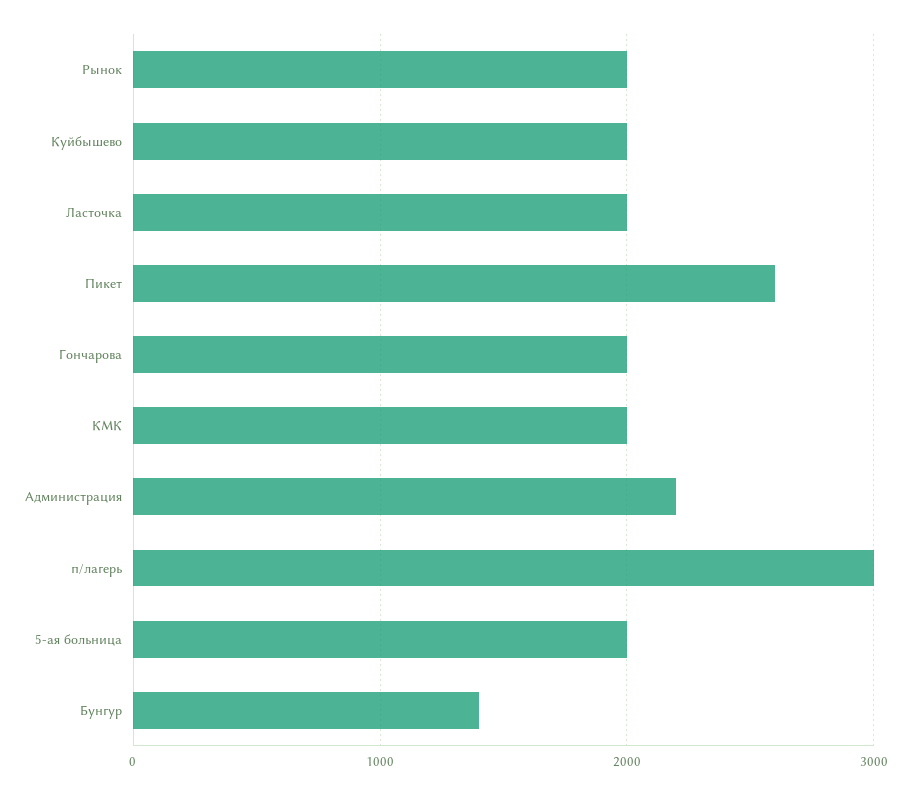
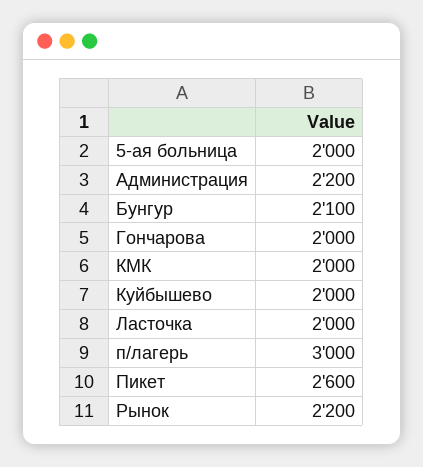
  {
-   "Рынок": 2000,
+   "Рынок": 2200,
    "Куйбышево": 2000,
    "Ласточка": 2000,
    "Пикет": 2600,
    "Гончарова": 2000,
    "КМК": 2000,
    "Администрация": 2200,
    "п/лагерь": 3000,
    "5-ая больница": 2000,
-   "Бунгур": 1400
+   "Бунгур": 2100
  }

